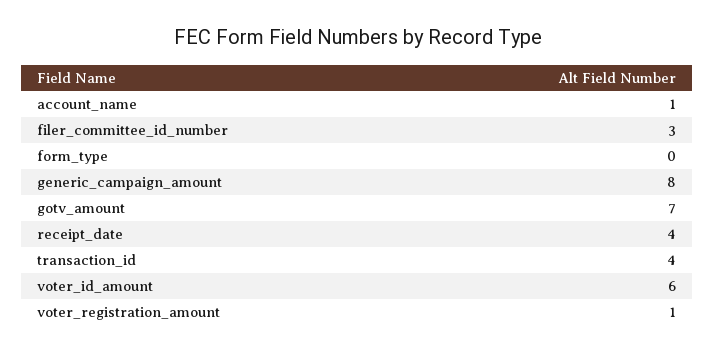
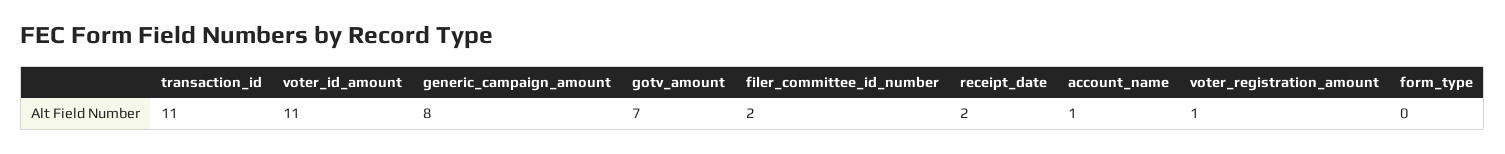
  {
    "account_name": 1,
-   "filer_committee_id_number": 3,
+   "filer_committee_id_number": 2,
    "form_type": 0,
    "generic_campaign_amount": 8,
    "gotv_amount": 7,
-   "receipt_date": 4,
+   "receipt_date": 2,
-   "transaction_id": 4,
+   "transaction_id": 11,
-   "voter_id_amount": 6,
+   "voter_id_amount": 11,
    "voter_registration_amount": 1
  }

